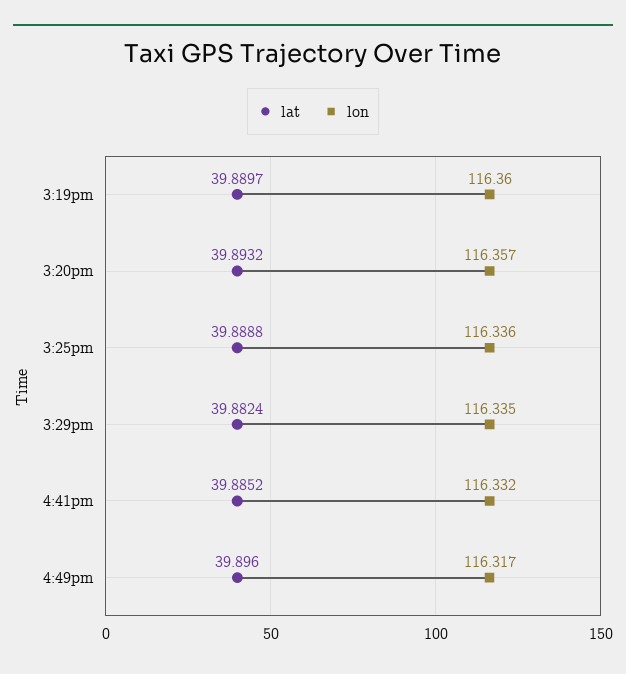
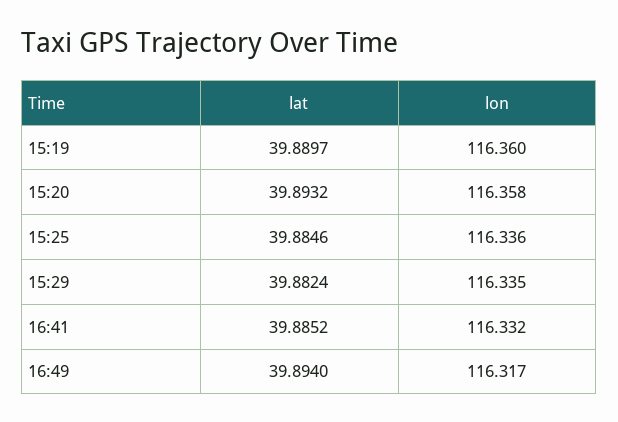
  {
    "lat": {
      "3:19pm": 39.8897,
      "3:20pm": 39.8932,
-     "3:25pm": 39.8888,
+     "3:25pm": 39.8846,
      "3:29pm": 39.8824,
      "4:41pm": 39.8852,
-     "4:49pm": 39.896
+     "4:49pm": 39.894
    },
    "lon": {
      "3:19pm": 116.36,
-     "3:20pm": 116.357,
+     "3:20pm": 116.358,
      "3:25pm": 116.336,
      "3:29pm": 116.335,
      "4:41pm": 116.332,
      "4:49pm": 116.317
    }
  }

